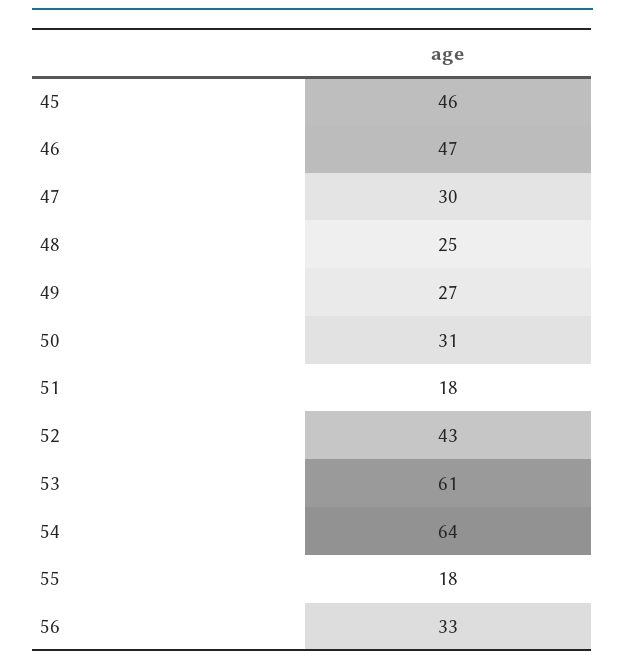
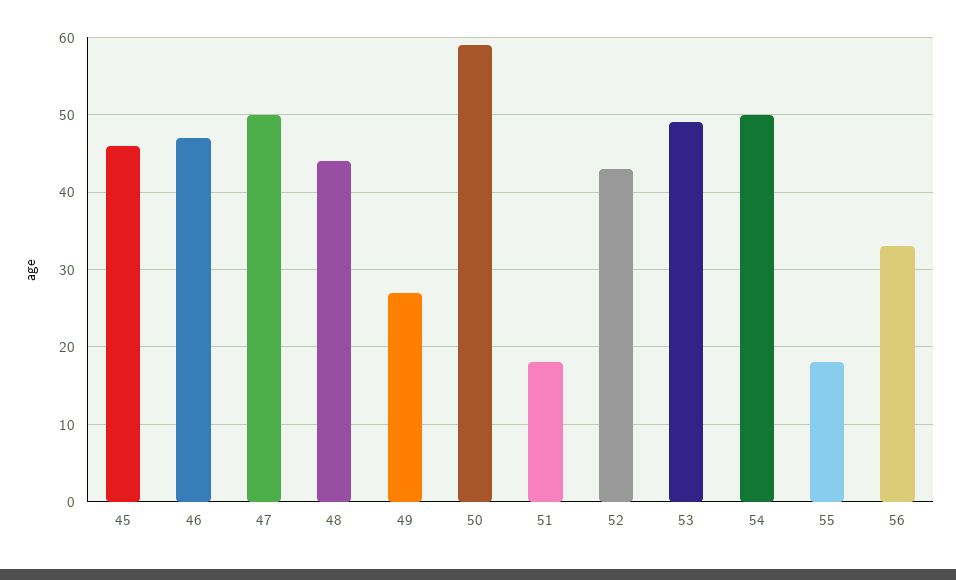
  {
    "45": 46,
    "46": 47,
-   "47": 30,
+   "47": 50,
-   "48": 25,
+   "48": 44,
    "49": 27,
-   "50": 31,
+   "50": 59,
    "51": 18,
    "52": 43,
-   "53": 61,
+   "53": 49,
-   "54": 64,
+   "54": 50,
    "55": 18,
    "56": 33
  }

